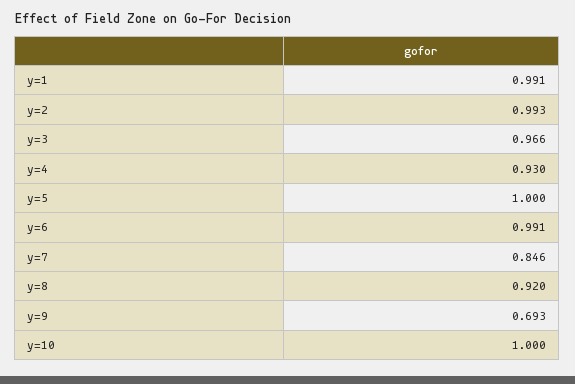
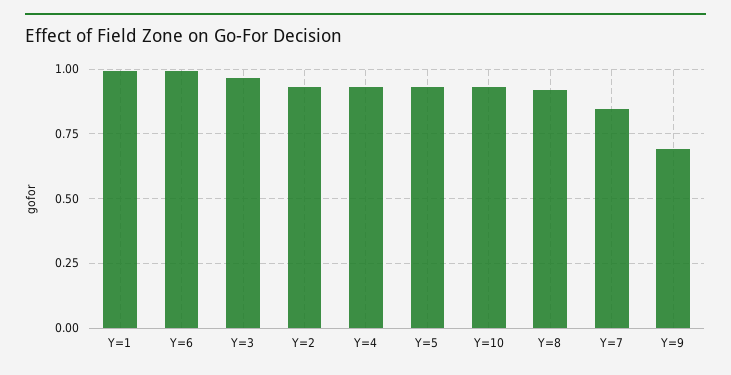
  {
    "y=1": 0.991,
-   "y=2": 0.993,
+   "y=2": 0.925,
    "y=3": 0.966,
    "y=4": 0.93,
-   "y=5": 1,
+   "y=5": 0.925,
    "y=6": 0.991,
    "y=7": 0.846,
    "y=8": 0.92,
    "y=9": 0.693,
-   "y=10": 1
+   "y=10": 0.925
  }

